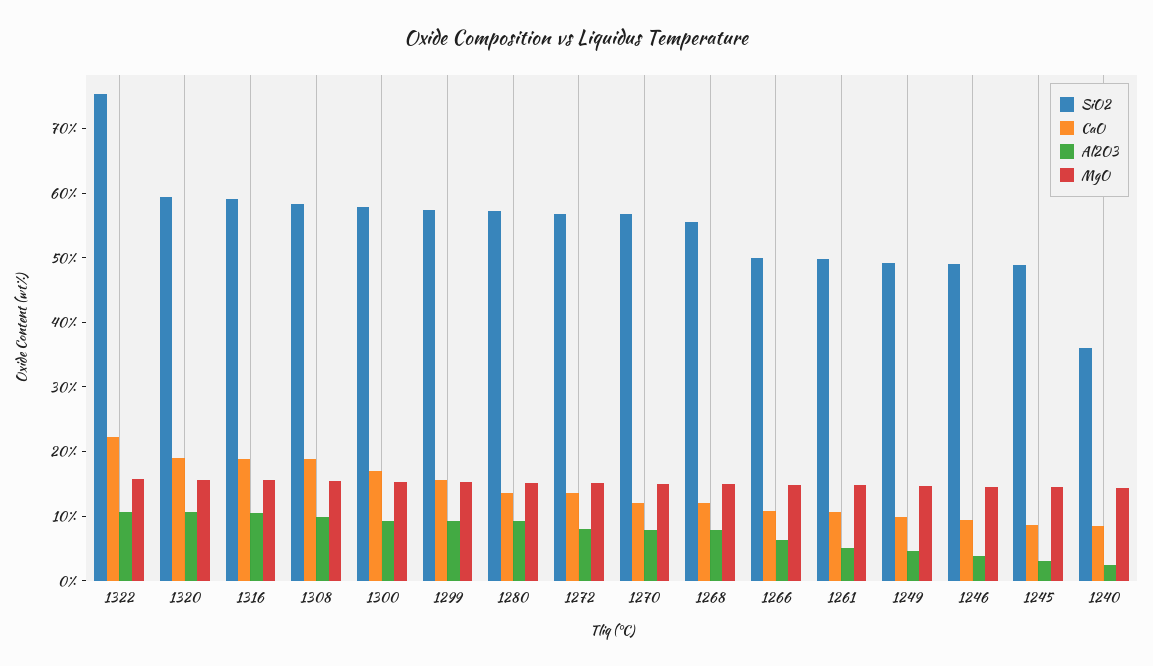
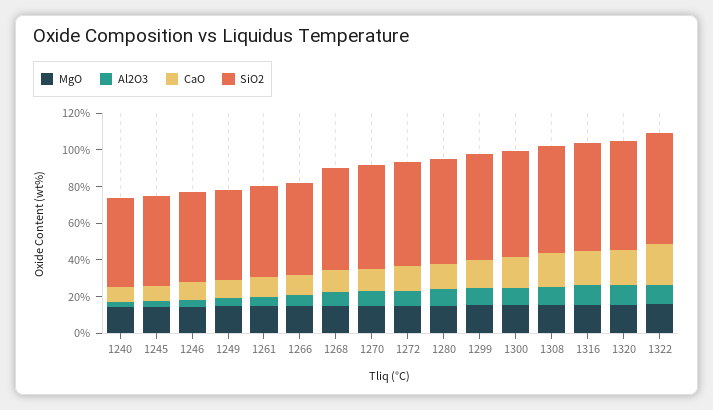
  {
    "SiO2": {
-     "1322": 76,
+     "1322": 60,
      "1320": 60,
      "1316": 60,
      "1308": 58,
      "1300": 58,
      "1299": 58,
      "1280": 58,
      "1272": 56,
      "1270": 56,
      "1268": 56,
      "1266": 50,
      "1261": 50,
      "1249": 50,
      "1246": 50,
      "1245": 48,
-     "1240": 36
+     "1240": 50
    },
    "CaO": {
      "1322": 22,
      "1320": 18,
      "1316": 18,
      "1308": 18,
      "1300": 16,
      "1299": 16,
      "1280": 14,
      "1272": 14,
      "1270": 12,
      "1268": 12,
      "1266": 10,
      "1261": 10,
      "1249": 10,
      "1246": 10,
      "1245": 8,
      "1240": 8
    },
    "Al2O3": {
      "1322": 10,
      "1320": 10,
      "1316": 10,
      "1308": 10,
      "1300": 10,
      "1299": 10,
      "1280": 10,
      "1272": 8,
      "1270": 8,
      "1268": 8,
      "1266": 6,
      "1261": 6,
      "1249": 4,
      "1246": 4,
      "1245": 4,
      "1240": 2
    },
    "MgO": {
      "1322": 16,
      "1320": 16,
      "1316": 16,
      "1308": 16,
      "1300": 16,
      "1299": 16,
      "1280": 16,
      "1272": 16,
      "1270": 16,
      "1268": 14,
      "1266": 14,
      "1261": 14,
      "1249": 14,
      "1246": 14,
      "1245": 14,
      "1240": 14
    }
  }

